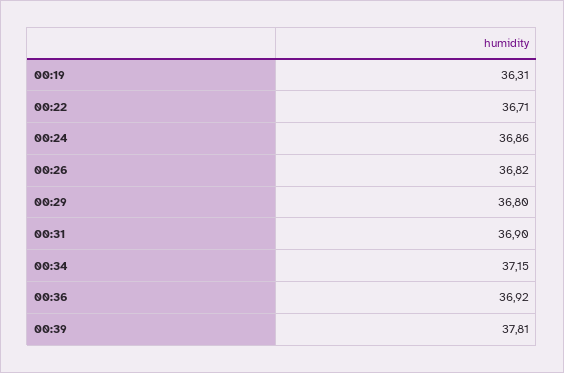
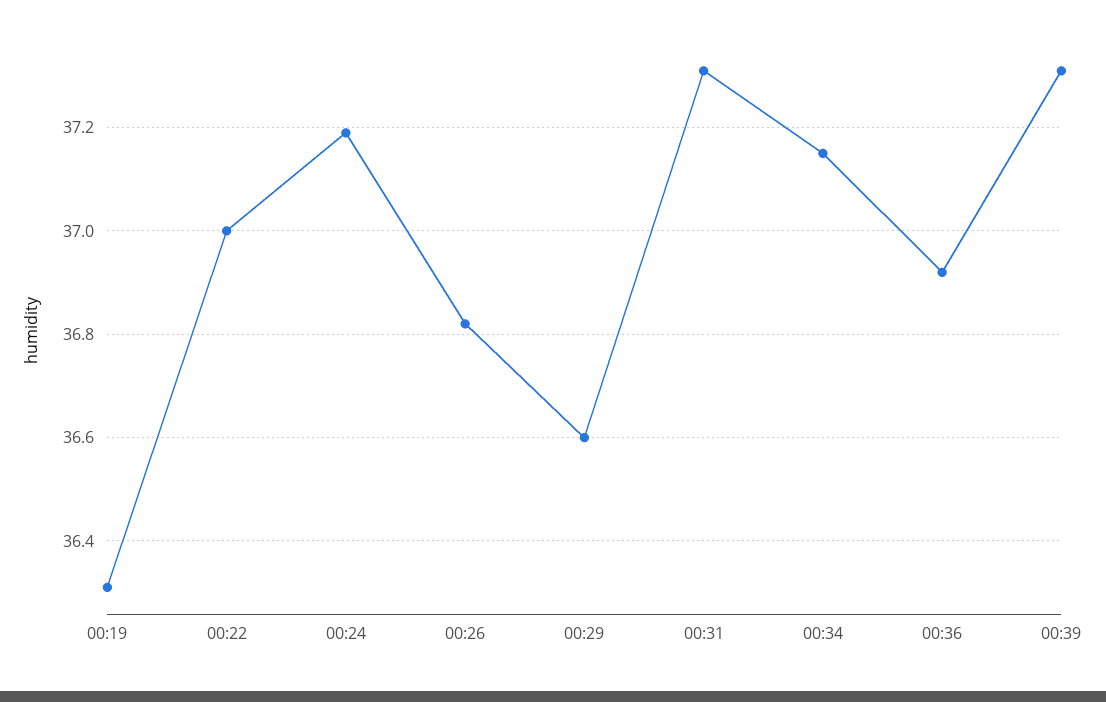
  {
    "00:19": 36.31,
-   "00:22": 36.71,
+   "00:22": 37,
-   "00:24": 36.86,
+   "00:24": 37.2,
    "00:26": 36.82,
-   "00:29": 36.8,
+   "00:29": 36.6,
-   "00:31": 36.9,
+   "00:31": 37.3,
    "00:34": 37.15,
    "00:36": 36.92,
-   "00:39": 37.81
+   "00:39": 37.3
  }

